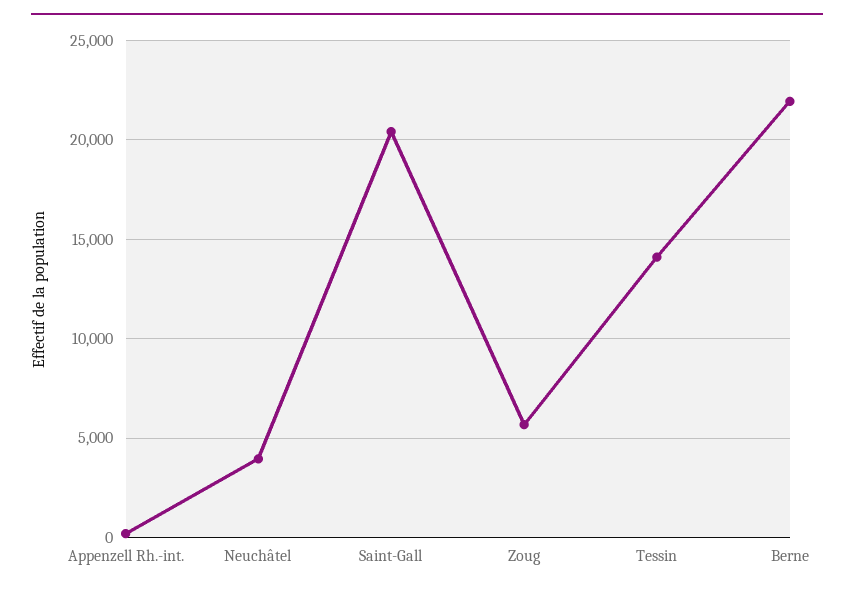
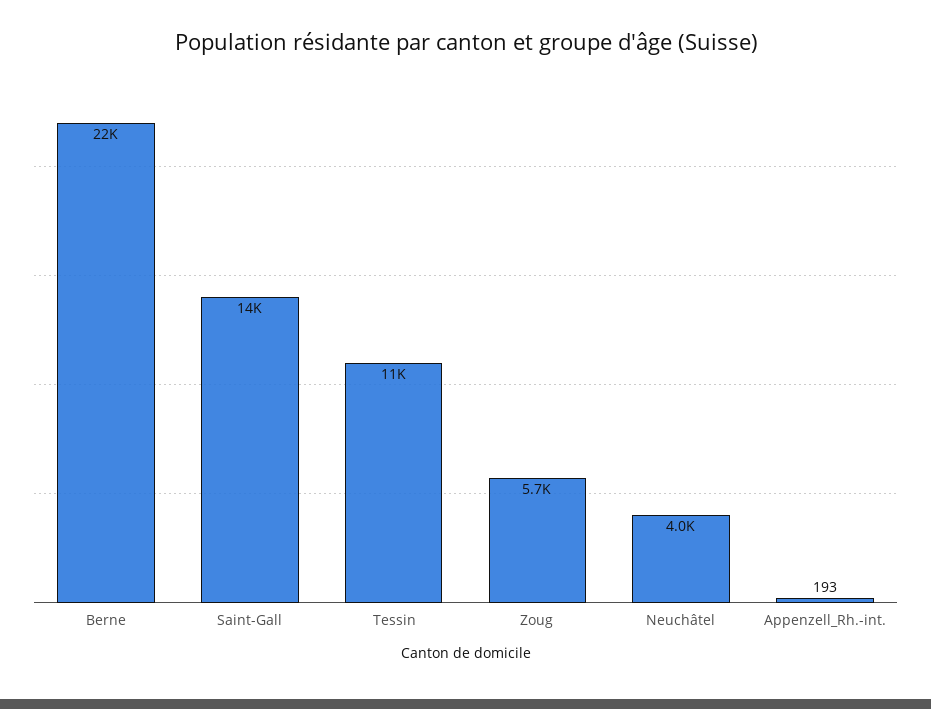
  {
    "Appenzell Rh.-int.": 193,
    "Neuchâtel": 4000,
-   "Saint-Gall": 20500,
+   "Saint-Gall": 14000,
    "Zoug": 5700,
-   "Tessin": 14000,
+   "Tessin": 11000,
    "Berne": 22000
  }

